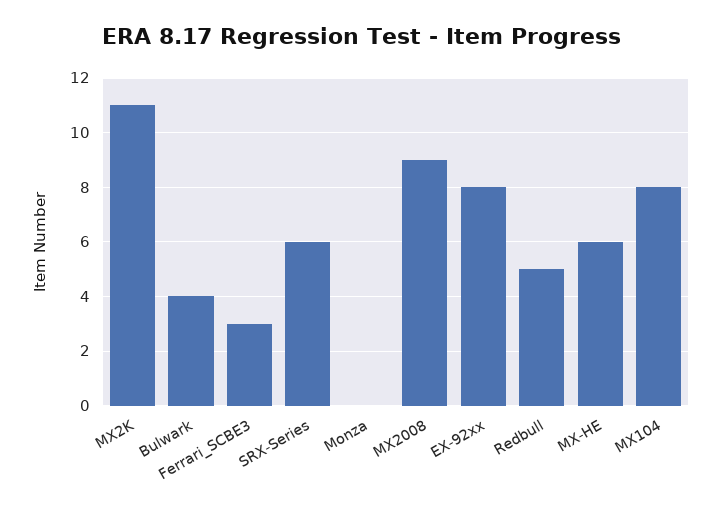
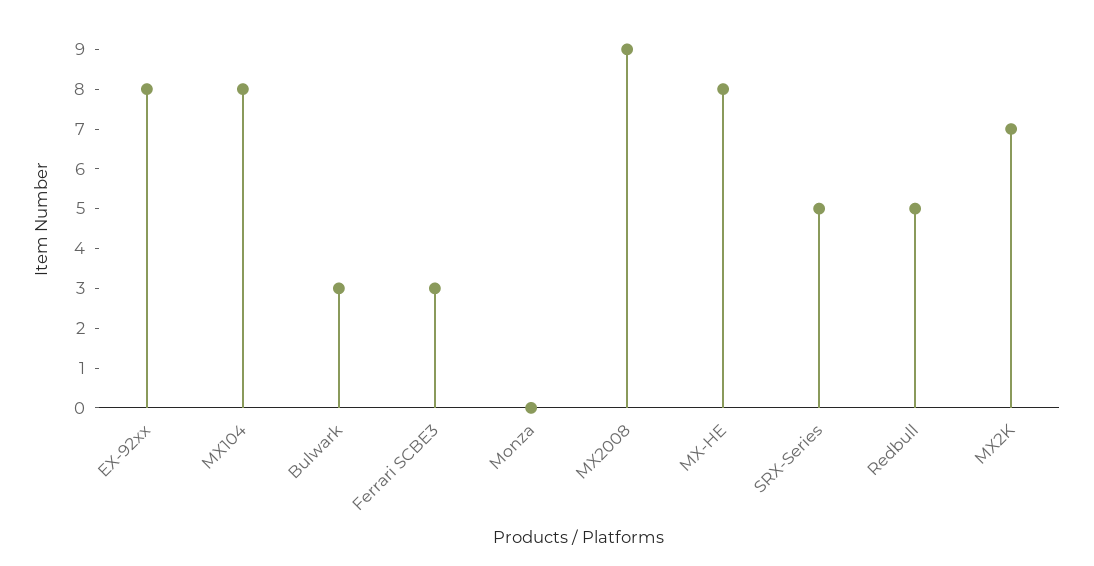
  {
-   "MX2K": 11,
+   "MX2K": 7,
-   "Bulwark": 4,
+   "Bulwark": 3,
    "Ferrari_SCBE3": 3,
-   "SRX-Series": 6,
+   "SRX-Series": 5,
    "Monza": 0,
    "MX2008": 9,
    "EX-92xx": 8,
    "Redbull": 5,
-   "MX-HE": 6,
+   "MX-HE": 8,
    "MX104": 8
  }

